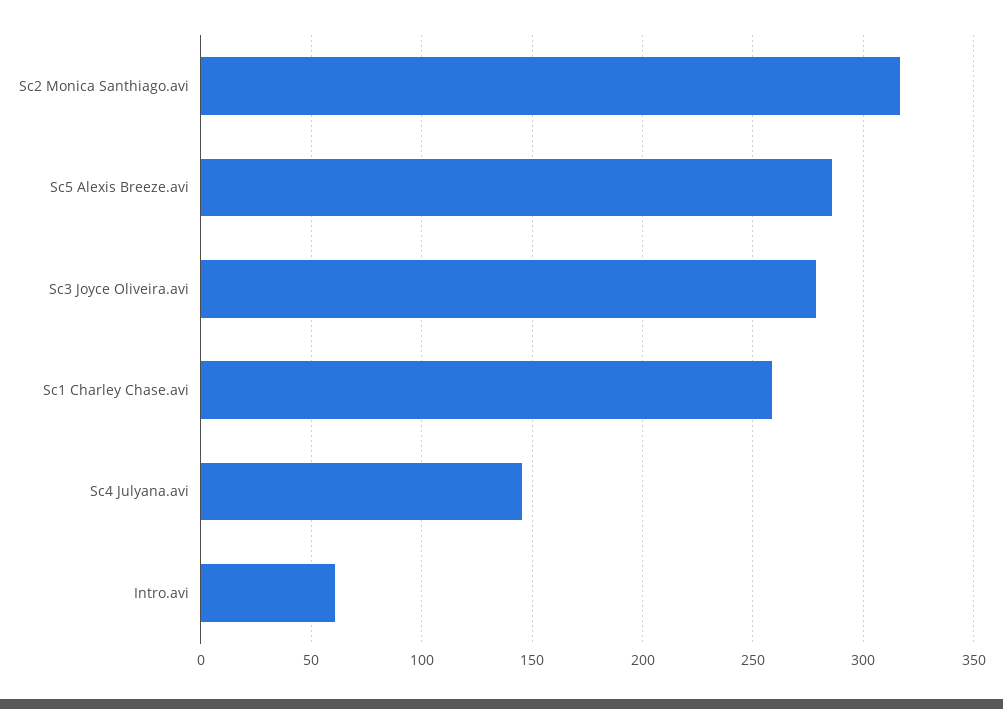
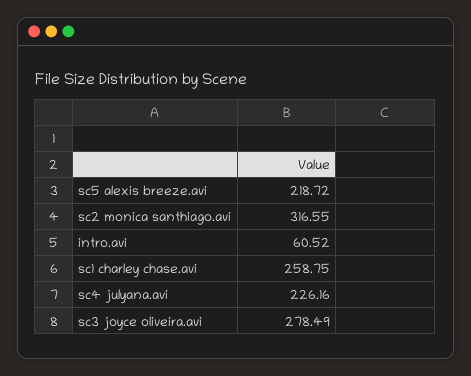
  {
    "Sc2 Monica Santhiago.avi": 316.55,
-   "Sc5 Alexis Breeze.avi": 285,
+   "Sc5 Alexis Breeze.avi": 218.72,
    "Sc3 Joyce Oliveira.avi": 278.49,
    "Sc1 Charley Chase.avi": 258.75,
-   "Sc4 Julyana.avi": 145,
+   "Sc4 Julyana.avi": 226.16,
    "Intro.avi": 60.52
  }

